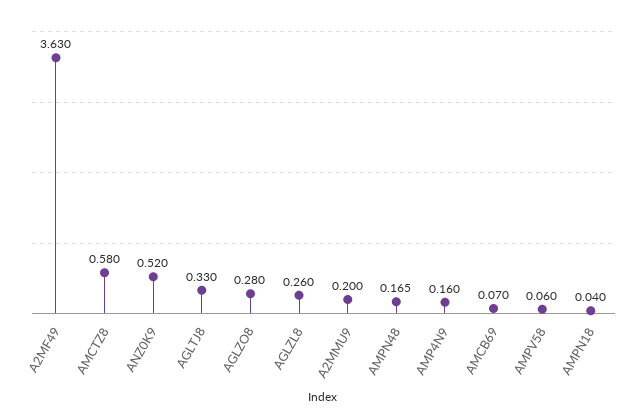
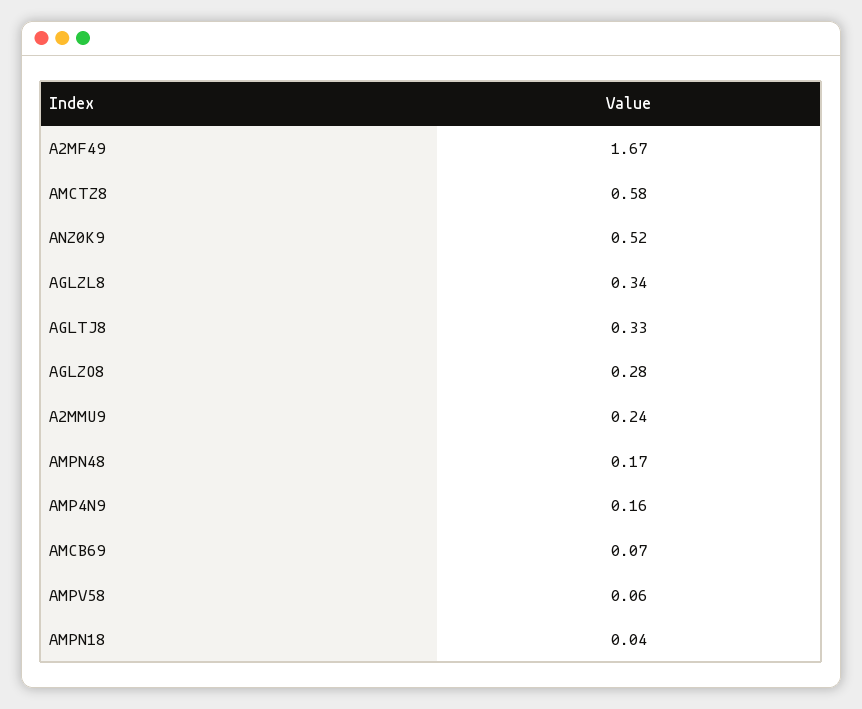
  {
-   "A2MF49": 3.63,
+   "A2MF49": 1.67,
    "AMCTZ8": 0.58,
    "ANZ0K9": 0.52,
    "AGLTJ8": 0.33,
    "AGLZO8": 0.28,
-   "AGLZL8": 0.26,
+   "AGLZL8": 0.34,
-   "A2MMU9": 0.2,
+   "A2MMU9": 0.24,
    "AMPN48": 0.165,
    "AMP4N9": 0.16,
    "AMCB69": 0.07,
    "AMPV58": 0.06,
    "AMPN18": 0.04
  }

